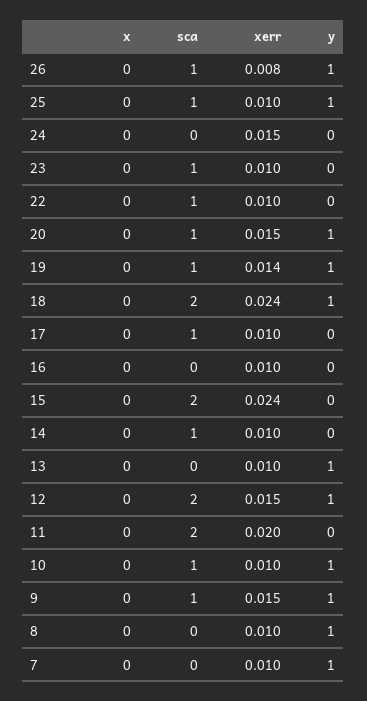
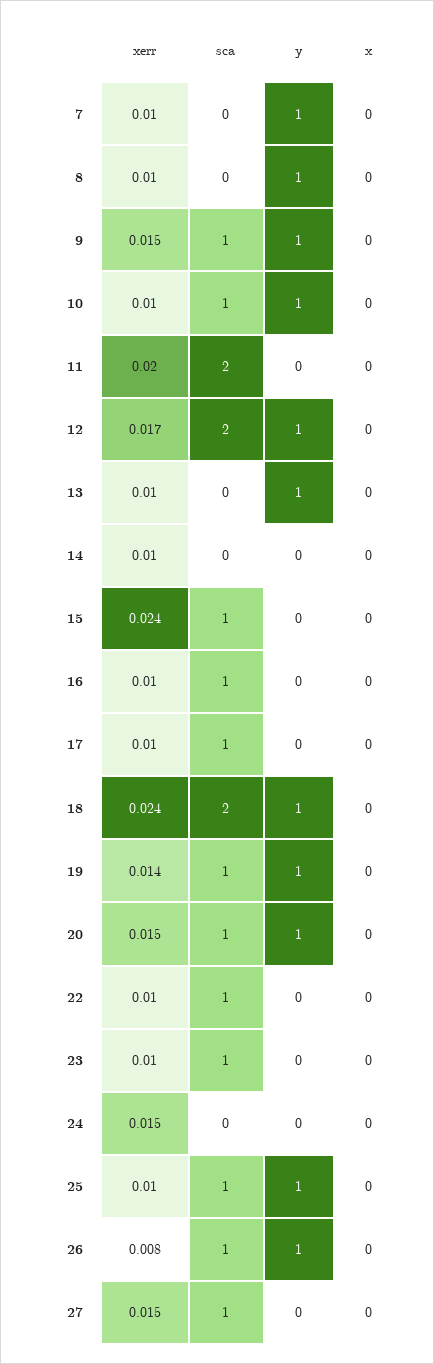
  {
    "x": {
      "26": 0,
      "25": 0,
      "24": 0,
      "23": 0,
      "22": 0,
      "20": 0,
      "19": 0,
      "18": 0,
      "17": 0,
      "16": 0,
      "15": 0,
      "14": 0,
      "13": 0,
      "12": 0,
      "11": 0,
      "10": 0,
      "9": 0,
      "8": 0,
-     "7": 0
+     "7": 0,
+     "27": 0
    },
    "sca": {
      "26": 1,
      "25": 1,
      "24": 0,
      "23": 1,
      "22": 1,
      "20": 1,
      "19": 1,
      "18": 2,
      "17": 1,
-     "16": 0,
+     "16": 1,
-     "15": 2,
+     "15": 1,
-     "14": 1,
+     "14": 0,
      "13": 0,
      "12": 2,
      "11": 2,
      "10": 1,
      "9": 1,
      "8": 0,
-     "7": 0
+     "7": 0,
+     "27": 1
    },
    "xerr": {
      "26": 0.008,
      "25": 0.01,
      "24": 0.015,
      "23": 0.01,
      "22": 0.01,
      "20": 0.015,
      "19": 0.014,
      "18": 0.024,
      "17": 0.01,
      "16": 0.01,
      "15": 0.024,
      "14": 0.01,
      "13": 0.01,
-     "12": 0.015,
+     "12": 0.017,
      "11": 0.02,
      "10": 0.01,
      "9": 0.015,
      "8": 0.01,
-     "7": 0.01
+     "7": 0.01,
+     "27": 0.015
    },
    "y": {
      "26": 1,
      "25": 1,
      "24": 0,
      "23": 0,
      "22": 0,
      "20": 1,
      "19": 1,
      "18": 1,
      "17": 0,
      "16": 0,
      "15": 0,
      "14": 0,
      "13": 1,
      "12": 1,
      "11": 0,
      "10": 1,
      "9": 1,
      "8": 1,
-     "7": 1
+     "7": 1,
+     "27": 0
    }
  }

